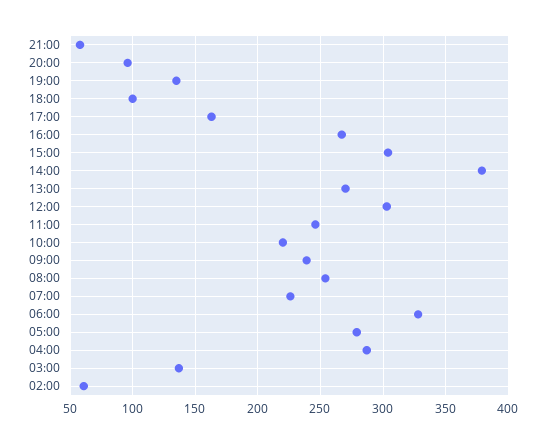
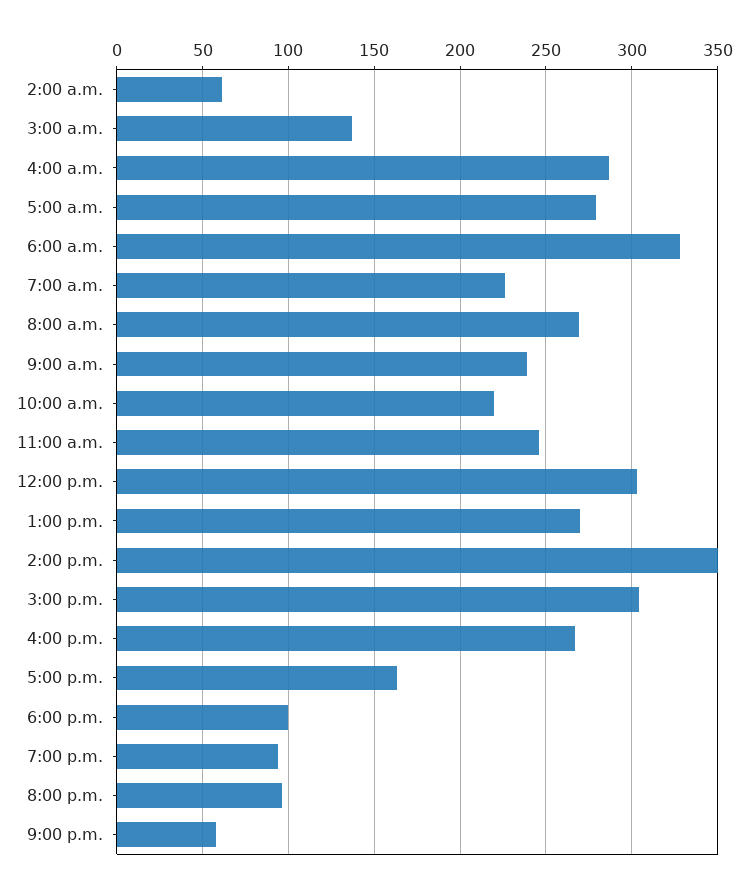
  {
    "21:00": 60,
    "20:00": 95,
-   "19:00": 135,
+   "19:00": 95,
    "18:00": 100,
    "17:00": 165,
    "16:00": 265,
    "15:00": 305,
-   "14:00": 380,
+   "14:00": 350,
    "13:00": 270,
    "12:00": 305,
    "11:00": 245,
    "10:00": 220,
    "09:00": 240,
-   "08:00": 255,
+   "08:00": 270,
    "07:00": 225,
    "06:00": 330,
    "05:00": 280,
    "04:00": 285,
    "03:00": 135,
    "02:00": 60
  }

